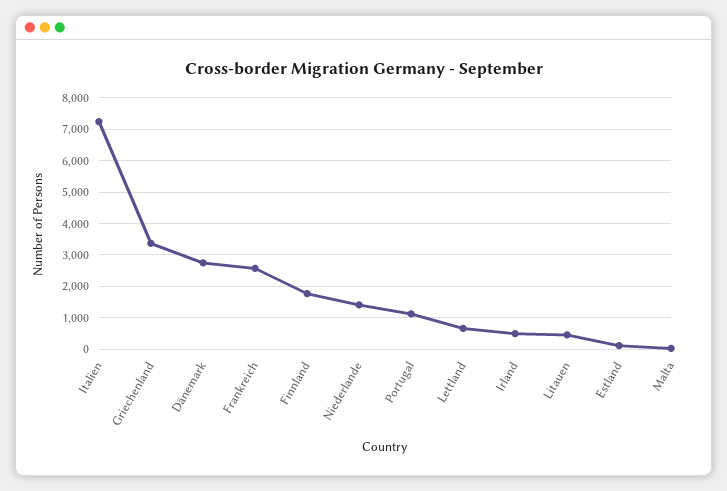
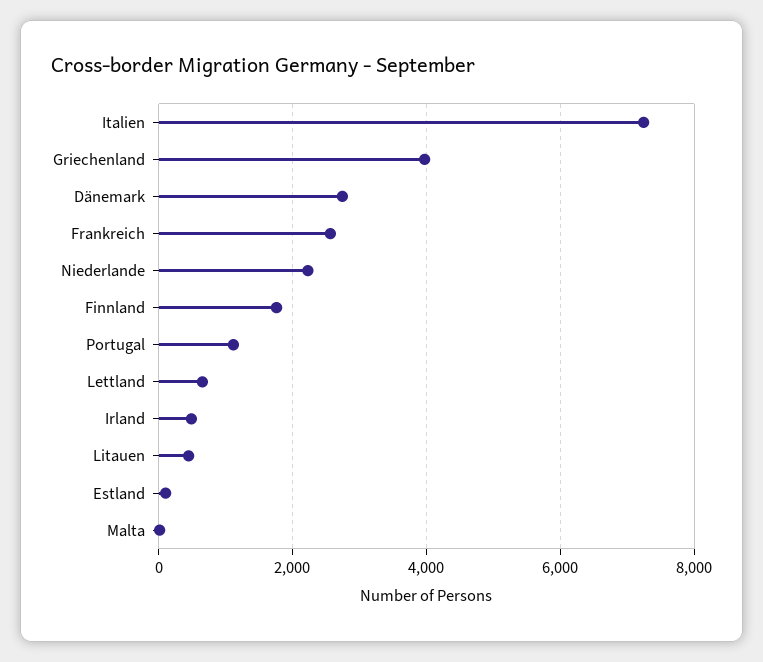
  {
    "Italien": 7200,
-   "Griechenland": 3400,
+   "Griechenland": 4000,
    "Dänemark": 2800,
    "Frankreich": 2600,
    "Finnland": 1800,
-   "Niederlande": 1400,
+   "Niederlande": 2200,
    "Portugal": 1200,
    "Lettland": 600,
    "Irland": 400,
    "Litauen": 400,
    "Estland": 200,
    "Malta": 0
  }

